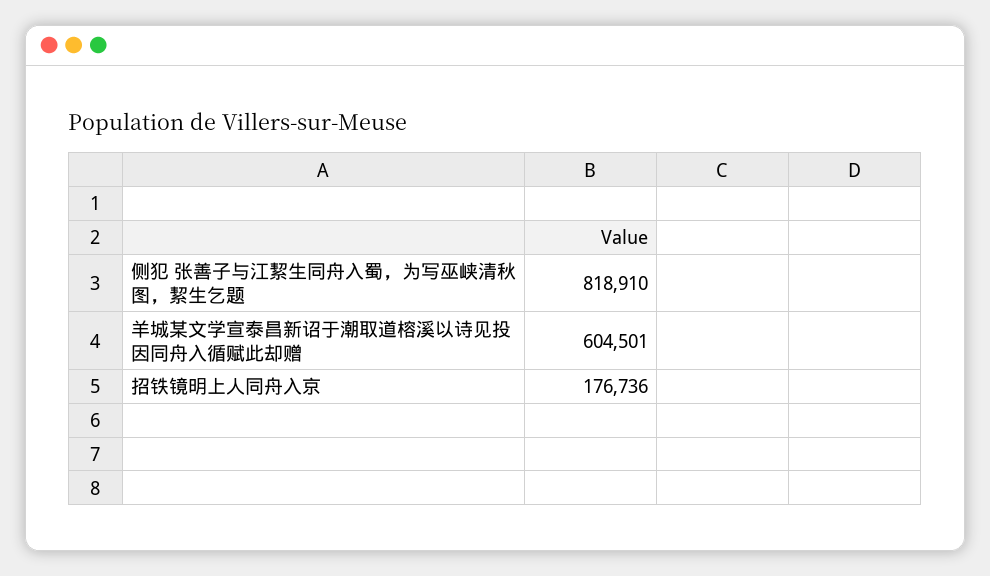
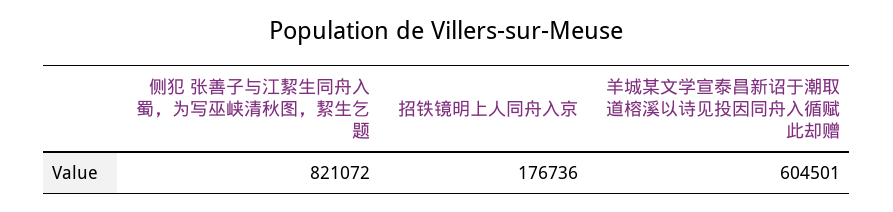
  {
-   "侧犯 张善子与江絜生同舟入蜀，为写巫峡清秋图，絜生乞题": 818910,
+   "侧犯 张善子与江絜生同舟入蜀，为写巫峡清秋图，絜生乞题": 821072,
    "羊城某文学宣泰昌新诏于潮取道榕溪以诗见投因同舟入循赋此却赠": 604501,
    "招铁镜明上人同舟入京": 176736
  }

